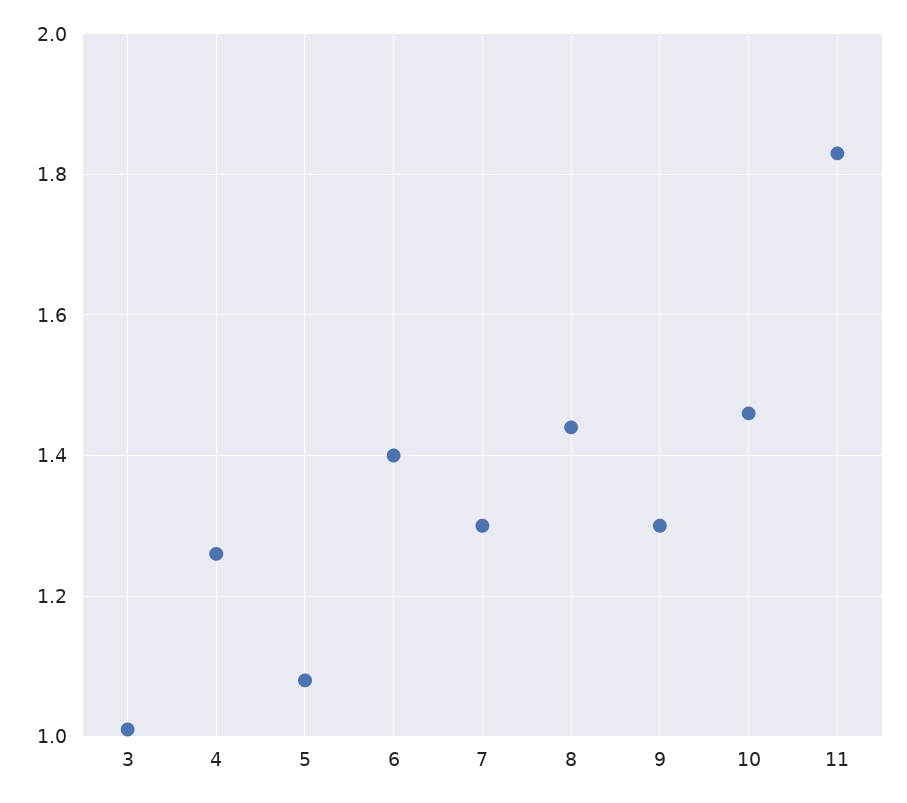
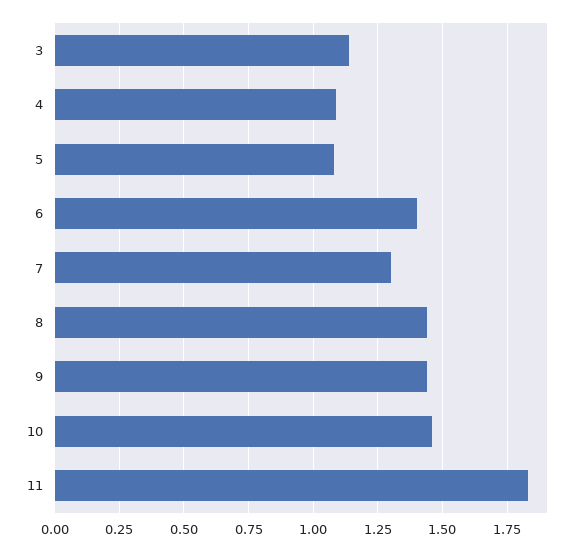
  {
-   "3": 1,
+   "3": 1.15,
-   "4": 1.25,
+   "4": 1.1,
    "5": 1.1,
    "6": 1.4,
    "7": 1.3,
    "8": 1.45,
-   "9": 1.3,
+   "9": 1.45,
    "10": 1.45,
    "11": 1.85
  }

